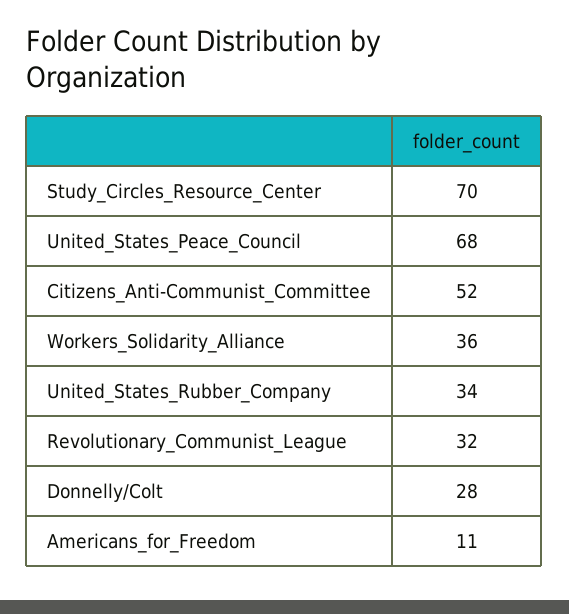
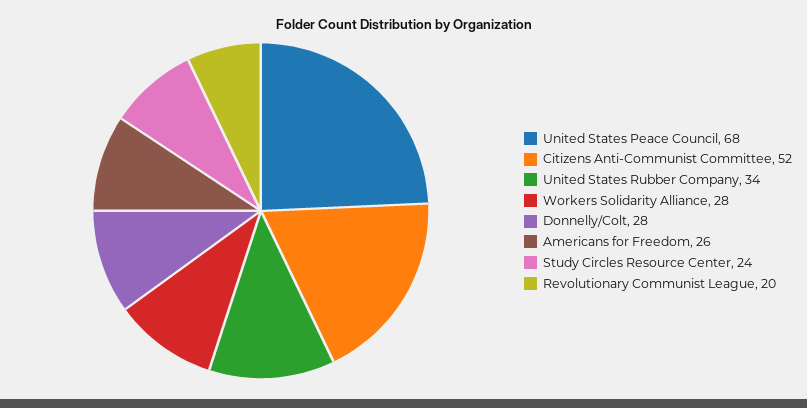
  {
-   "Study_Circles_Resource_Center": 70,
+   "Study_Circles_Resource_Center": 24,
    "United_States_Peace_Council": 68,
    "Citizens_Anti-Communist_Committee": 52,
-   "Workers_Solidarity_Alliance": 36,
+   "Workers_Solidarity_Alliance": 28,
    "United_States_Rubber_Company": 34,
-   "Revolutionary_Communist_League": 32,
+   "Revolutionary_Communist_League": 20,
    "Donnelly/Colt": 28,
-   "Americans_for_Freedom": 11
+   "Americans_for_Freedom": 26
  }

